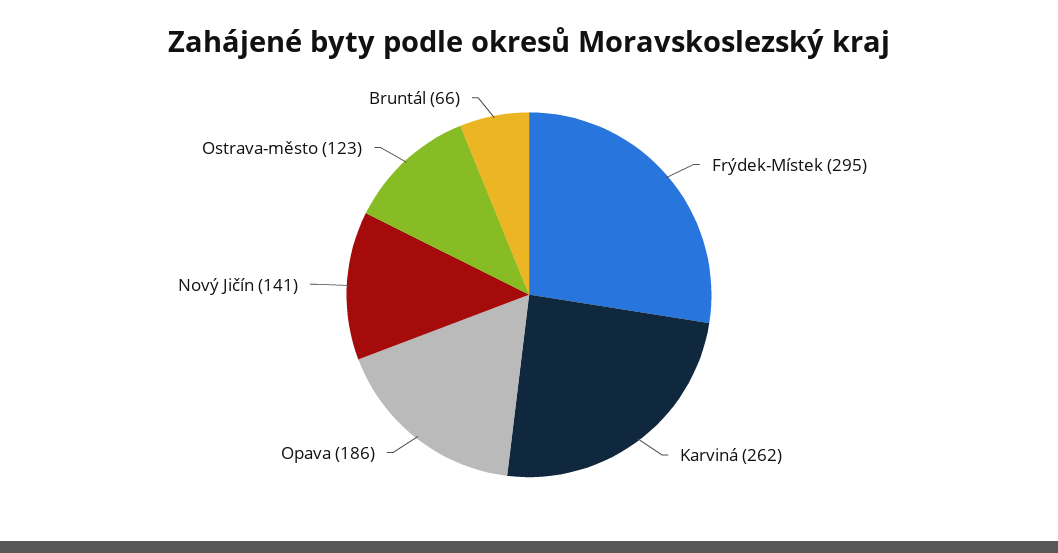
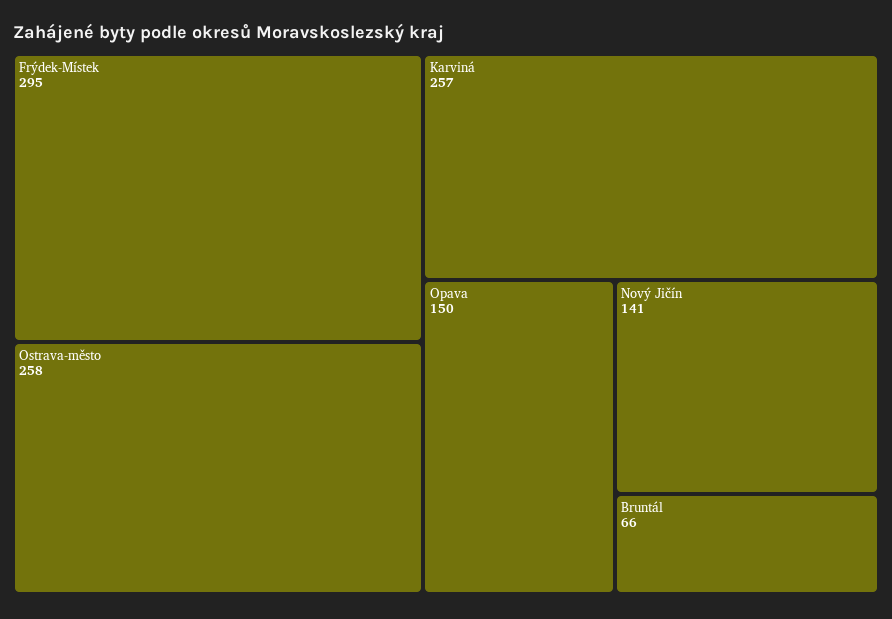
  {
    "Frýdek-Místek": 295,
-   "Karviná": 262,
+   "Karviná": 257,
-   "Opava": 186,
+   "Opava": 150,
    "Nový Jičín": 141,
-   "Ostrava-město": 123,
+   "Ostrava-město": 258,
    "Bruntál": 66
  }

